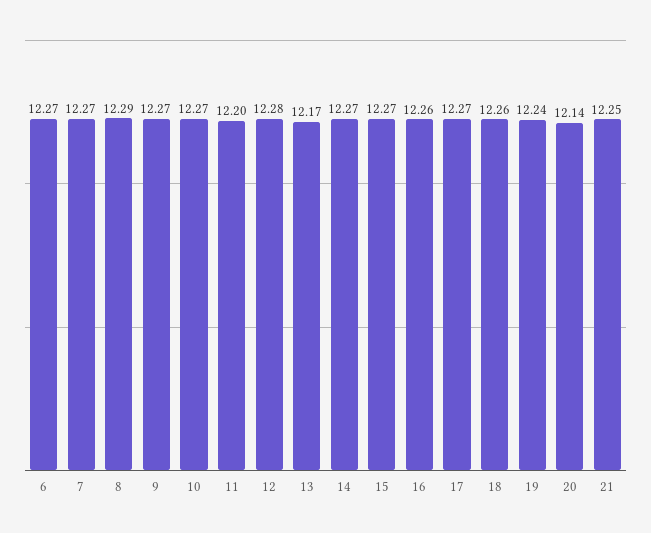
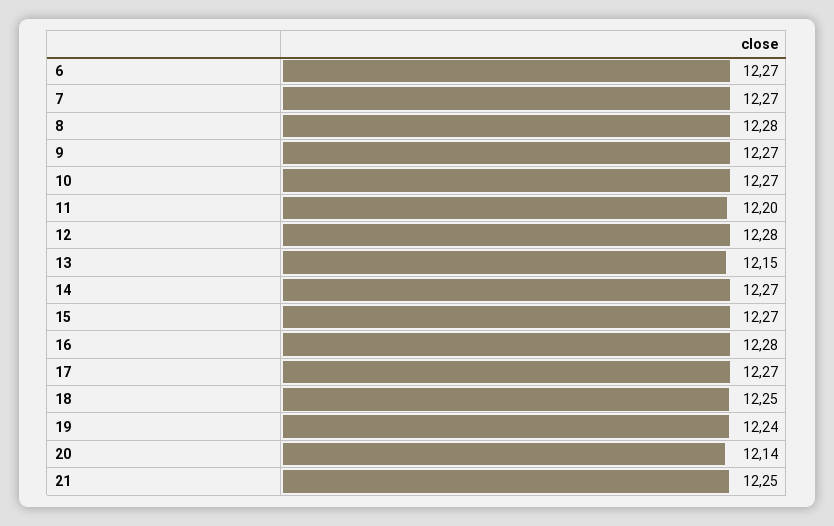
  {
    "6": 12.27,
    "7": 12.27,
-   "8": 12.29,
+   "8": 12.28,
    "9": 12.27,
    "10": 12.27,
    "11": 12.2,
    "12": 12.28,
-   "13": 12.17,
+   "13": 12.15,
    "14": 12.27,
    "15": 12.27,
-   "16": 12.26,
+   "16": 12.28,
    "17": 12.27,
-   "18": 12.26,
+   "18": 12.25,
    "19": 12.24,
    "20": 12.14,
    "21": 12.25
  }

